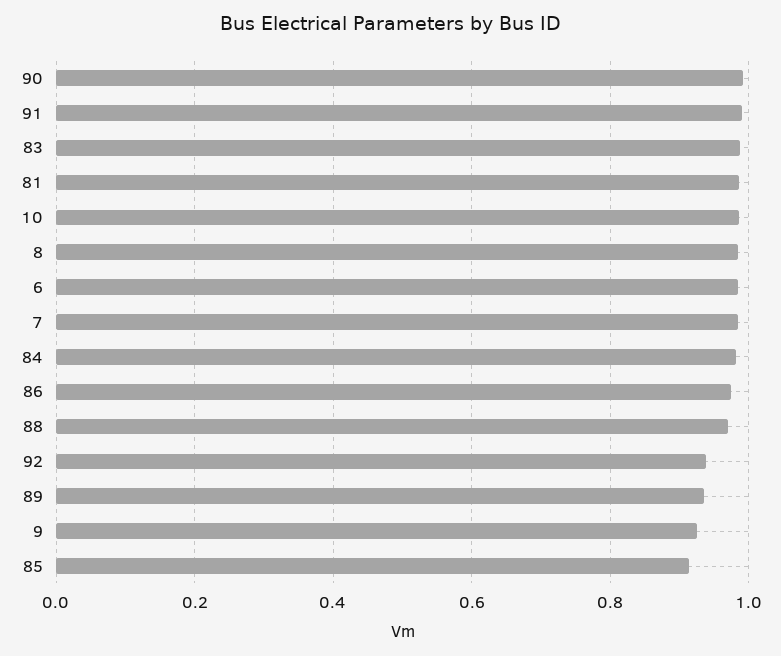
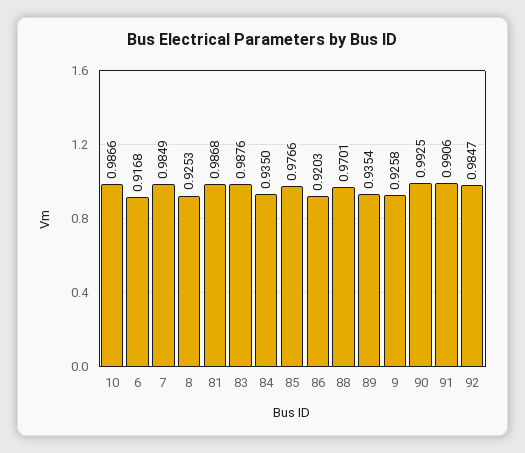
  {
    "90": 0.9925,
    "91": 0.9906,
    "83": 0.9876,
    "81": 0.9868,
    "10": 0.9866,
-   "8": 0.98,
+   "8": 0.9253,
-   "6": 0.98,
+   "6": 0.9168,
    "7": 0.9849,
-   "84": 0.98,
+   "84": 0.935,
-   "86": 0.98,
+   "86": 0.9203,
    "88": 0.9701,
-   "92": 0.94,
+   "92": 0.9847,
    "89": 0.9354,
    "9": 0.9258,
-   "85": 0.92
+   "85": 0.9766
  }

